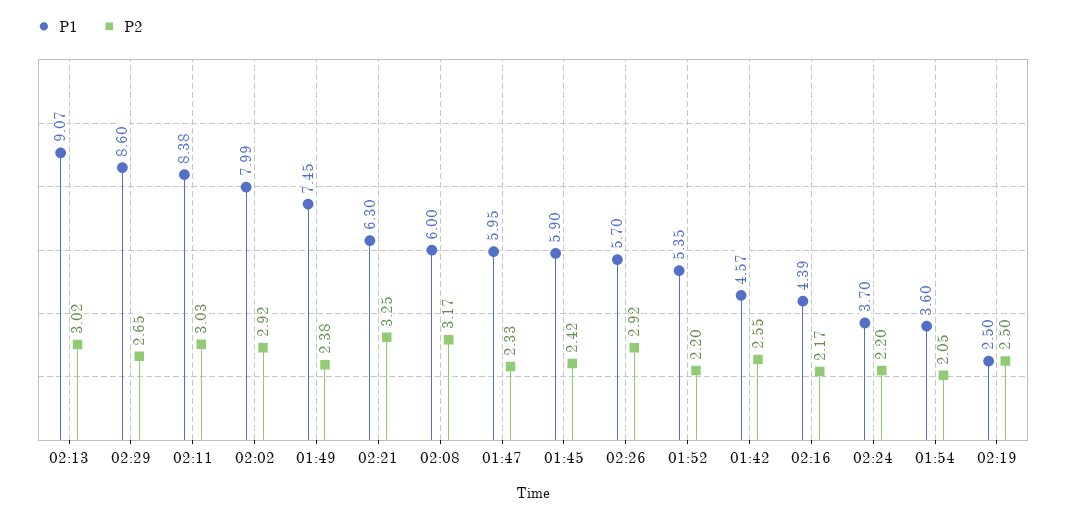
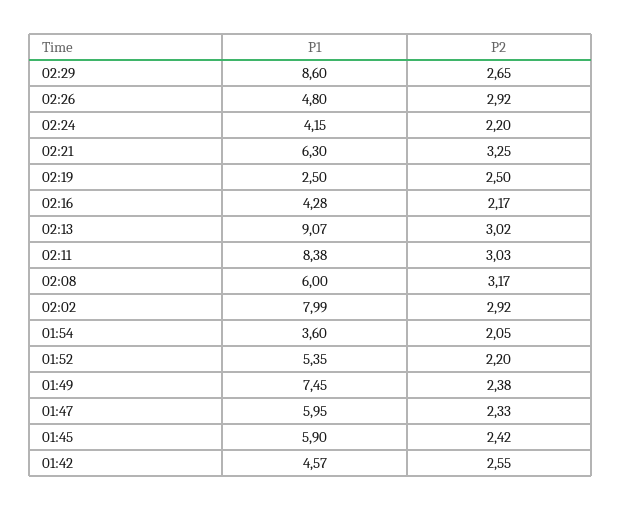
  {
    "P1": {
      "02:13": 9.07,
      "02:29": 8.6,
      "02:11": 8.38,
      "02:02": 7.99,
      "01:49": 7.45,
      "02:21": 6.3,
      "02:08": 6,
      "01:47": 5.95,
      "01:45": 5.9,
-     "02:26": 5.7,
+     "02:26": 4.8,
      "01:52": 5.35,
      "01:42": 4.57,
-     "02:16": 4.39,
+     "02:16": 4.28,
-     "02:24": 3.7,
+     "02:24": 4.15,
      "01:54": 3.6,
      "02:19": 2.5
    },
    "P2": {
      "02:13": 3.02,
      "02:29": 2.65,
      "02:11": 3.03,
      "02:02": 2.92,
      "01:49": 2.38,
      "02:21": 3.25,
      "02:08": 3.17,
      "01:47": 2.33,
      "01:45": 2.42,
      "02:26": 2.92,
      "01:52": 2.2,
      "01:42": 2.55,
      "02:16": 2.17,
      "02:24": 2.2,
      "01:54": 2.05,
      "02:19": 2.5
    }
  }

